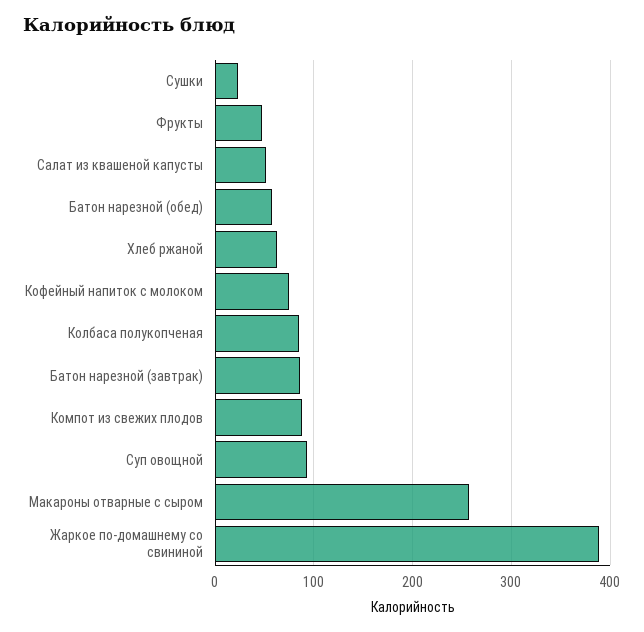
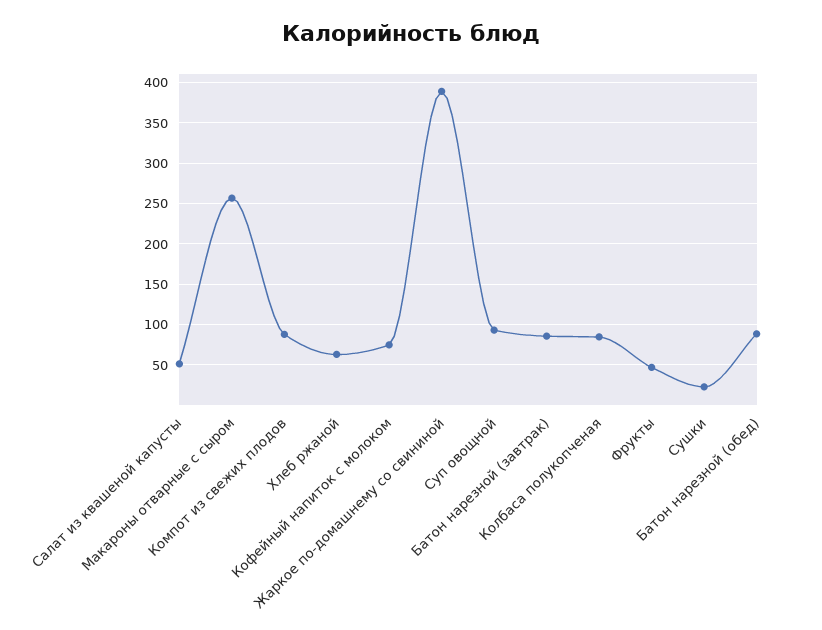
  {
    "Сушки": 20,
    "Фрукты": 50,
    "Салат из квашеной капусты": 50,
-   "Батон нарезной (обед)": 60,
+   "Батон нарезной (обед)": 90,
    "Хлеб ржаной": 60,
    "Кофейный напиток с молоком": 70,
    "Колбаса полукопченая": 80,
    "Батон нарезной (завтрак)": 90,
    "Компот из свежих плодов": 90,
    "Суп овощной": 90,
    "Макароны отварные с сыром": 260,
    "Жаркое по-домашнему со свининой": 390
  }

